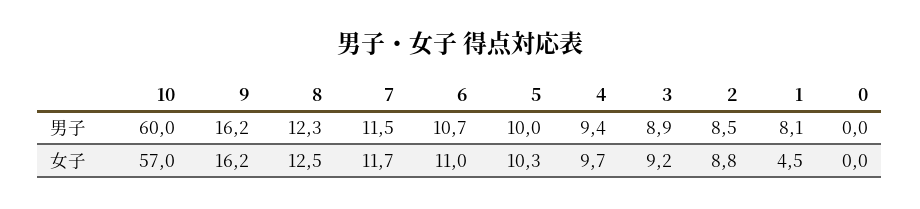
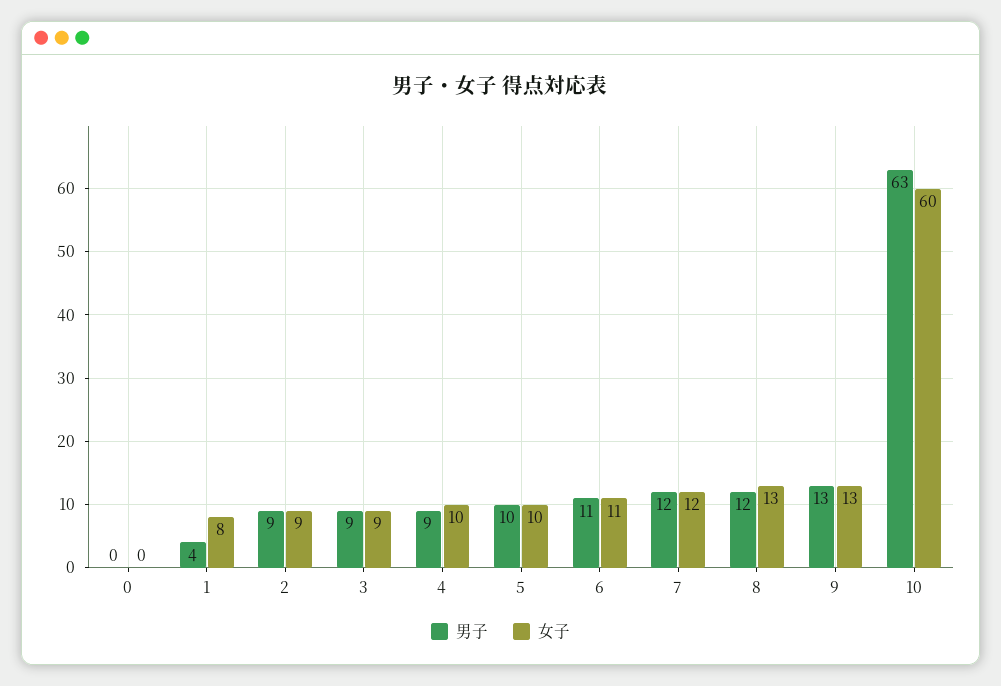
  {
    "男子": {
-     "10": 60,
+     "10": 63,
-     "9": 16.2,
+     "9": 13,
      "8": 12.3,
      "7": 11.5,
      "6": 10.7,
      "5": 10,
      "4": 9.4,
      "3": 8.9,
      "2": 8.5,
-     "1": 8.1,
+     "1": 4,
      "0": 0
    },
    "女子": {
-     "10": 57,
+     "10": 60,
-     "9": 16.2,
+     "9": 13,
      "8": 12.5,
      "7": 11.7,
      "6": 11,
      "5": 10.3,
      "4": 9.7,
      "3": 9.2,
      "2": 8.8,
-     "1": 4.5,
+     "1": 8,
      "0": 0
    }
  }

